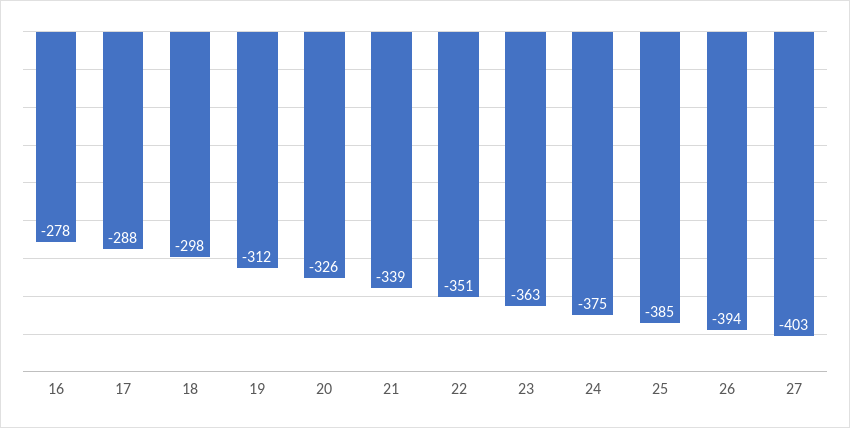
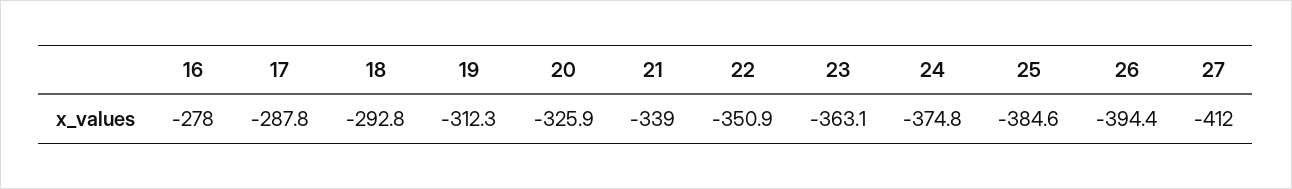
  {
    "16": -278,
    "17": -287.8,
-   "18": -298,
+   "18": -292.8,
    "19": -312.3,
    "20": -325.9,
    "21": -339,
    "22": -350.9,
    "23": -363.1,
    "24": -374.8,
    "25": -384.6,
    "26": -394.4,
-   "27": -403
+   "27": -412
  }

